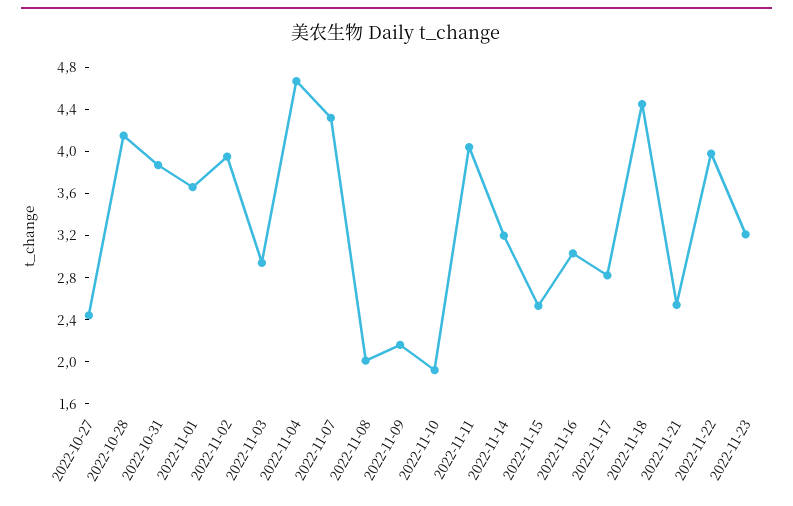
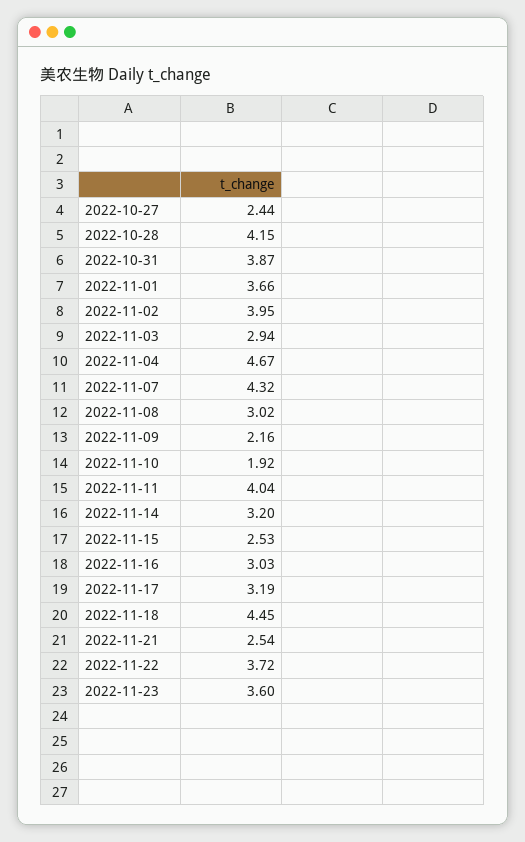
  {
    "2022-10-27": 2.44,
    "2022-10-28": 4.15,
    "2022-10-31": 3.87,
    "2022-11-01": 3.66,
    "2022-11-02": 3.95,
    "2022-11-03": 2.94,
    "2022-11-04": 4.67,
    "2022-11-07": 4.32,
-   "2022-11-08": 2,
+   "2022-11-08": 3.02,
    "2022-11-09": 2.16,
    "2022-11-10": 1.92,
    "2022-11-11": 4.04,
    "2022-11-14": 3.2,
    "2022-11-15": 2.53,
    "2022-11-16": 3.03,
-   "2022-11-17": 2.8,
+   "2022-11-17": 3.19,
    "2022-11-18": 4.45,
    "2022-11-21": 2.54,
-   "2022-11-22": 4,
+   "2022-11-22": 3.72,
-   "2022-11-23": 3.2
+   "2022-11-23": 3.6
  }

